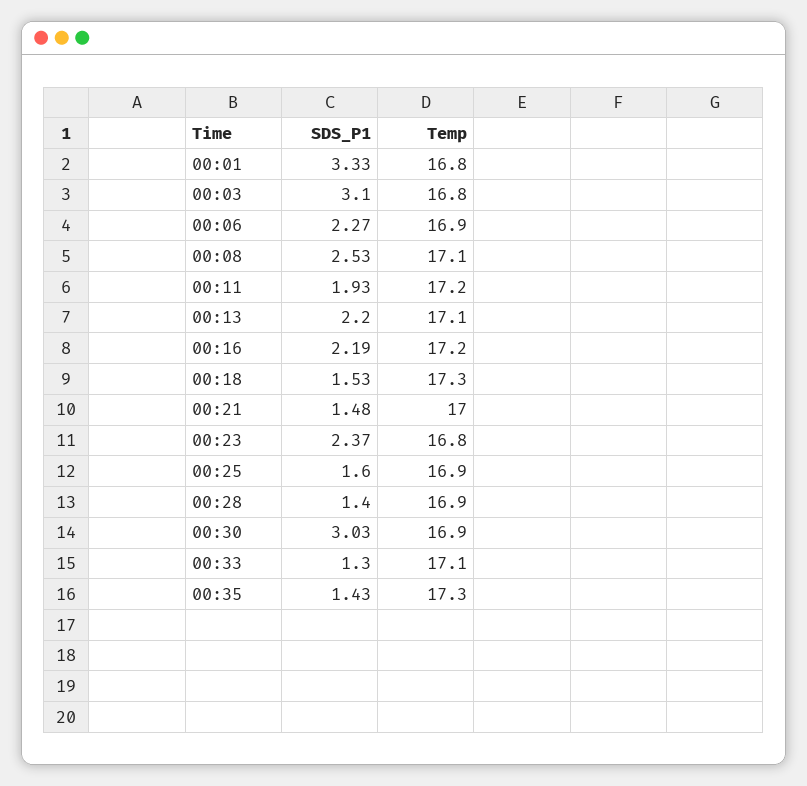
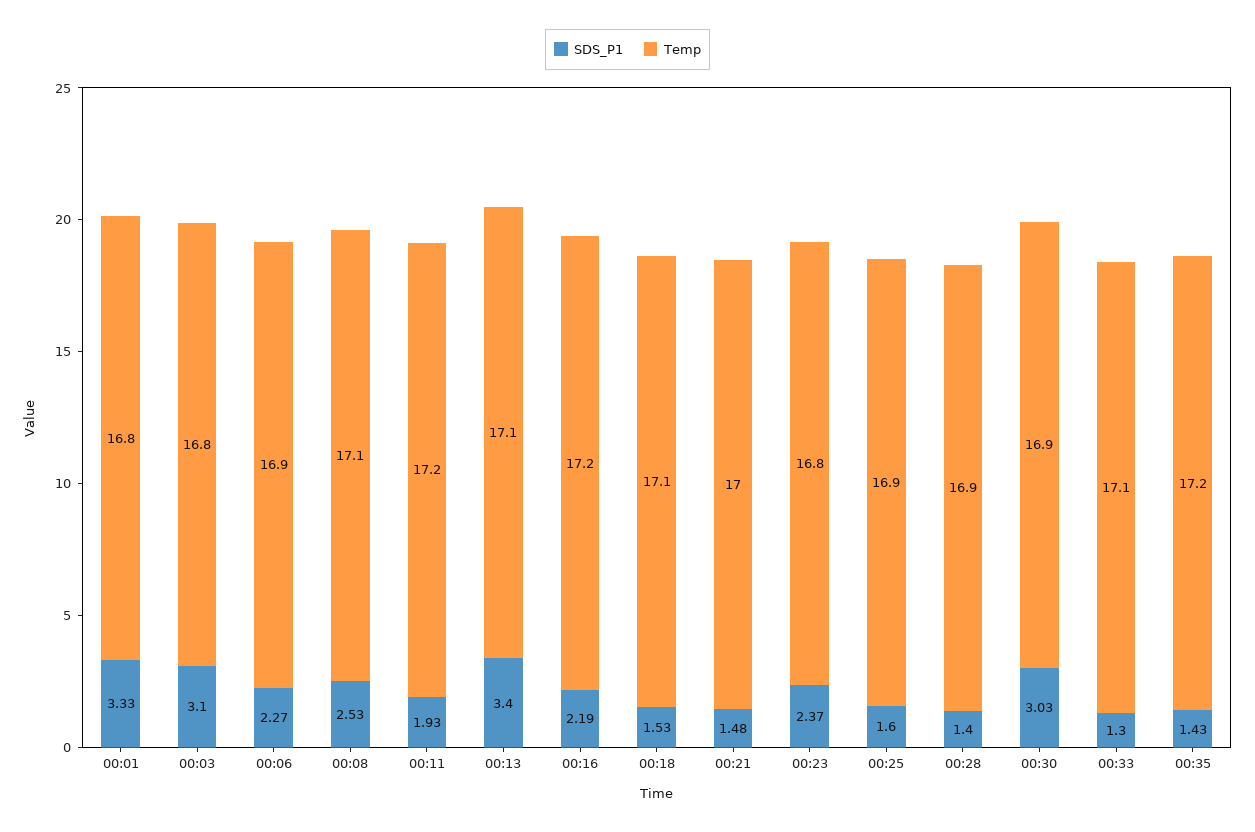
  {
    "SDS_P1": {
      "00:01": 3.33,
      "00:03": 3.1,
      "00:06": 2.27,
      "00:08": 2.53,
      "00:11": 1.93,
-     "00:13": 2.2,
+     "00:13": 3.4,
      "00:16": 2.19,
      "00:18": 1.53,
      "00:21": 1.48,
      "00:23": 2.37,
      "00:25": 1.6,
      "00:28": 1.4,
      "00:30": 3.03,
      "00:33": 1.3,
      "00:35": 1.43
    },
    "Temp": {
      "00:01": 16.8,
      "00:03": 16.8,
      "00:06": 16.9,
      "00:08": 17.1,
      "00:11": 17.2,
      "00:13": 17.1,
      "00:16": 17.2,
-     "00:18": 17.3,
+     "00:18": 17.1,
      "00:21": 17,
      "00:23": 16.8,
      "00:25": 16.9,
      "00:28": 16.9,
      "00:30": 16.9,
      "00:33": 17.1,
-     "00:35": 17.3
+     "00:35": 17.2
    }
  }

